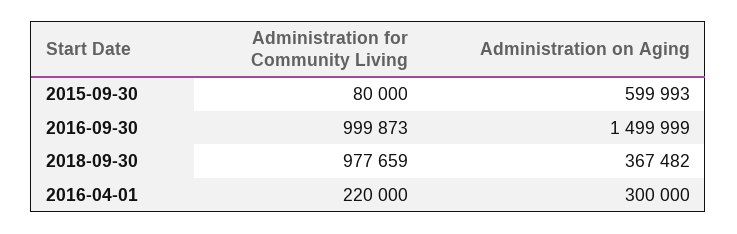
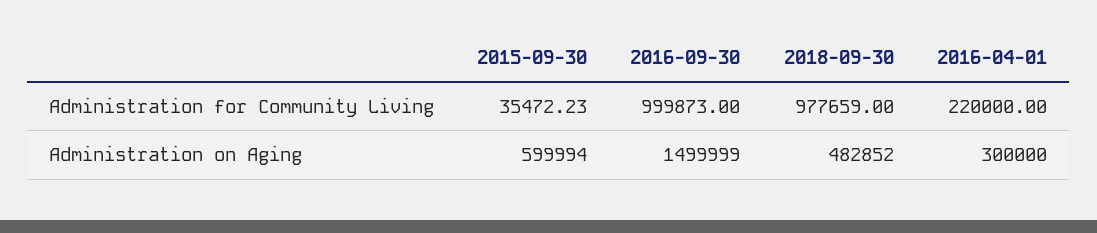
  {
    "Administration for Community Living": {
-     "2015-09-30": 80000,
+     "2015-09-30": 35472.23,
      "2016-09-30": 999873,
      "2018-09-30": 977659,
      "2016-04-01": 220000
    },
    "Administration on Aging": {
-     "2015-09-30": 599993,
+     "2015-09-30": 599994,
      "2016-09-30": 1499999,
-     "2018-09-30": 367482,
+     "2018-09-30": 482852,
      "2016-04-01": 300000
    }
  }

